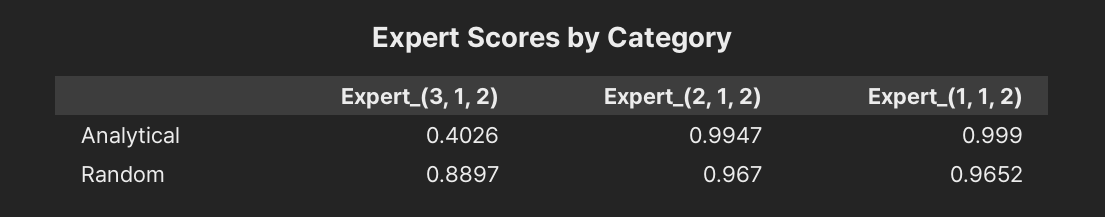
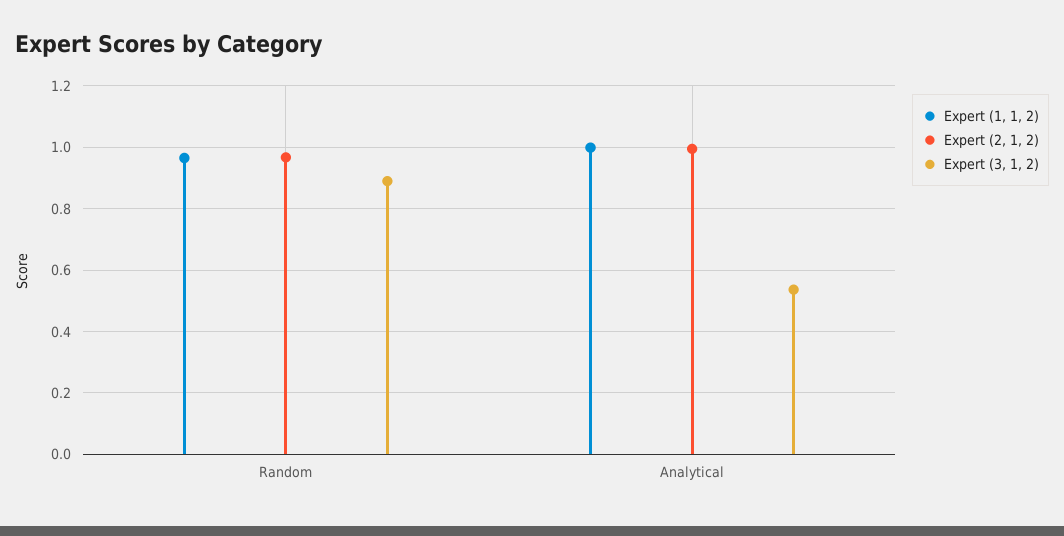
  {
    "Expert_(3, 1, 2)": {
-     "Analytical": 0.4026,
+     "Analytical": 0.54,
      "Random": 0.8897
    },
    "Expert_(2, 1, 2)": {
      "Analytical": 0.9947,
      "Random": 0.967
    },
    "Expert_(1, 1, 2)": {
      "Analytical": 0.999,
      "Random": 0.9652
    }
  }

